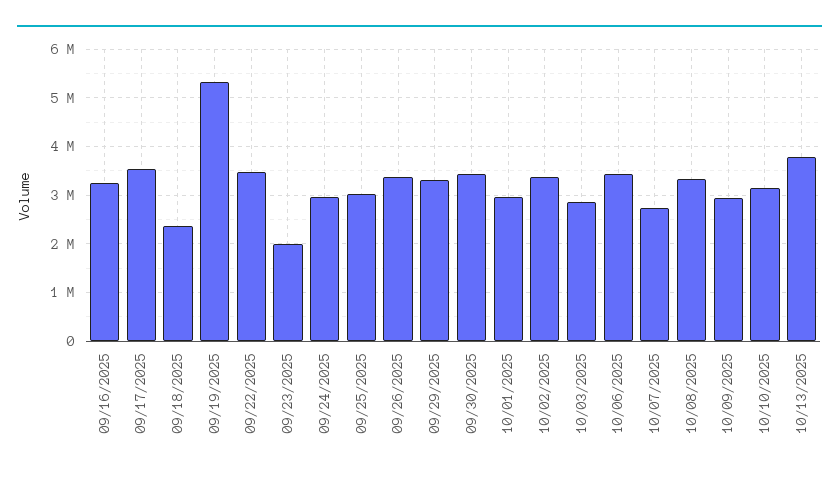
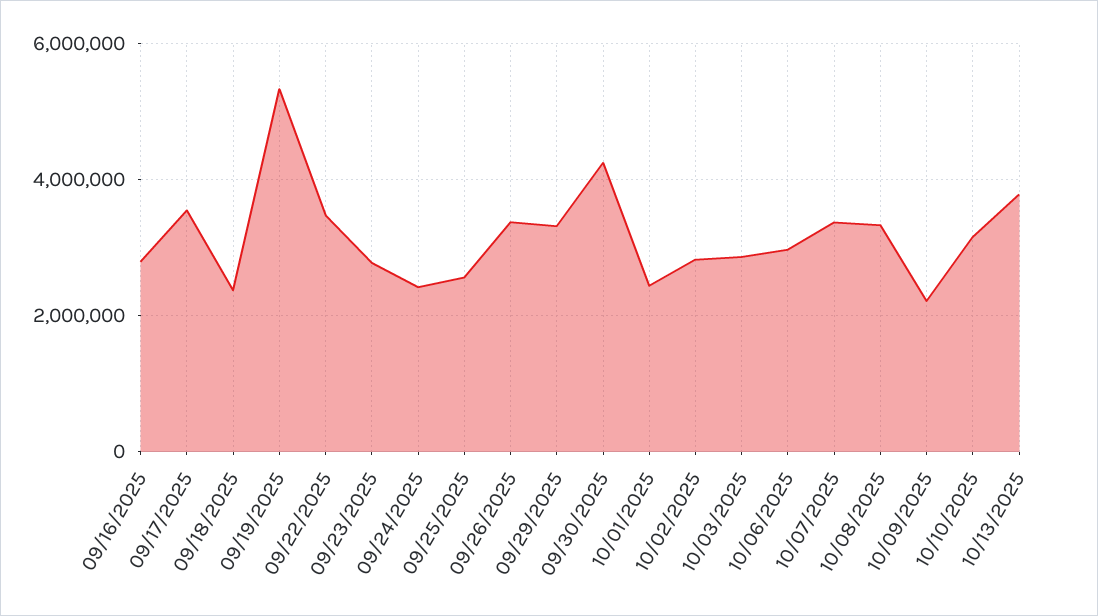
  {
-   "09/16/2025": 3200000,
+   "09/16/2025": 2800000,
    "09/17/2025": 3600000,
    "09/18/2025": 2400000,
    "09/19/2025": 5400000,
    "09/22/2025": 3400000,
-   "09/23/2025": 2000000,
+   "09/23/2025": 2800000,
-   "09/24/2025": 3000000,
+   "09/24/2025": 2400000,
-   "09/25/2025": 3000000,
+   "09/25/2025": 2600000,
    "09/26/2025": 3400000,
    "09/29/2025": 3400000,
-   "09/30/2025": 3400000,
+   "09/30/2025": 4200000,
-   "10/01/2025": 3000000,
+   "10/01/2025": 2400000,
-   "10/02/2025": 3400000,
+   "10/02/2025": 2800000,
    "10/03/2025": 2800000,
-   "10/06/2025": 3400000,
+   "10/06/2025": 3000000,
-   "10/07/2025": 2800000,
+   "10/07/2025": 3400000,
    "10/08/2025": 3400000,
-   "10/09/2025": 3000000,
+   "10/09/2025": 2200000,
    "10/10/2025": 3200000,
    "10/13/2025": 3800000
  }

